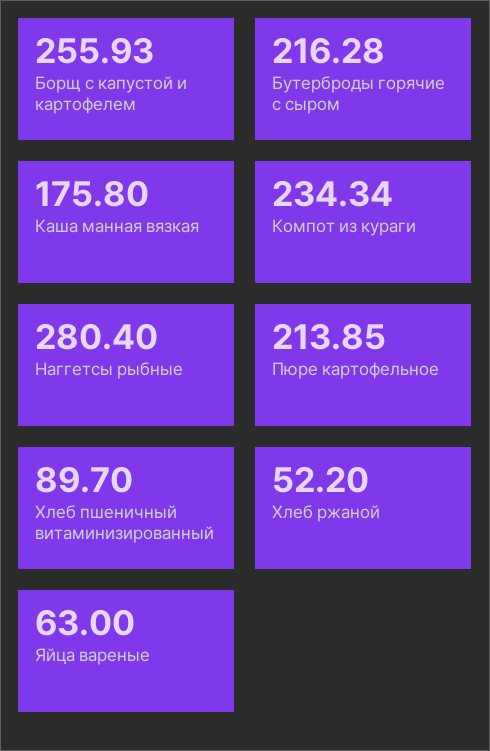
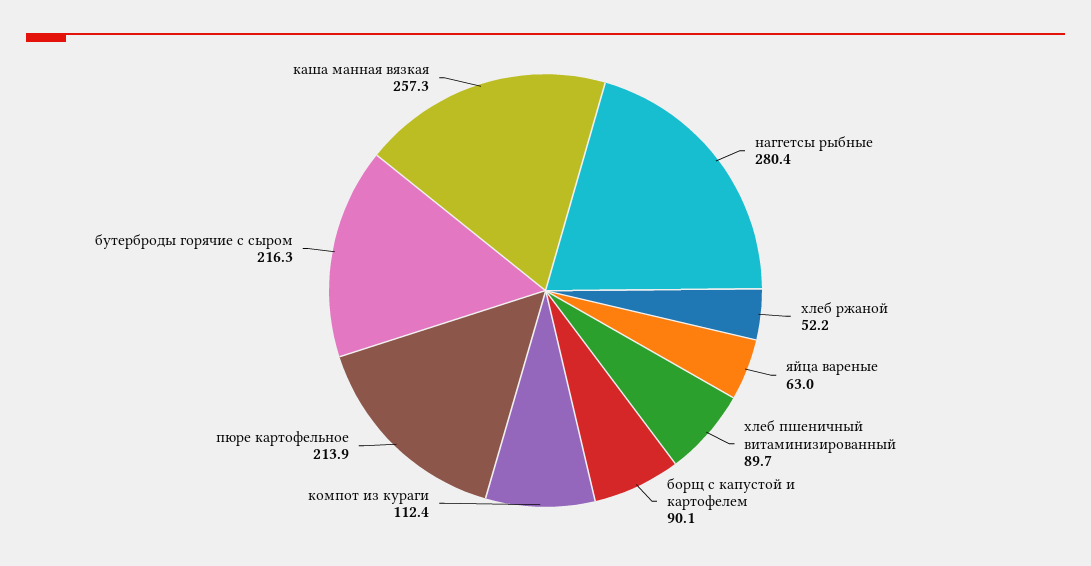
  {
-   "Борщ с капустой и картофелем": 255.93,
+   "Борщ с капустой и картофелем": 90.1,
    "Бутерброды горячие с сыром": 216.28,
-   "Каша манная вязкая": 175.8,
+   "Каша манная вязкая": 257.3,
-   "Компот из кураги": 234.34,
+   "Компот из кураги": 112.4,
    "Наггетсы рыбные": 280.4,
    "Пюре картофельное": 213.85,
    "Хлеб пшеничный витаминизированный": 89.7,
    "Хлеб ржаной": 52.2,
    "Яйца вареные": 63
  }

